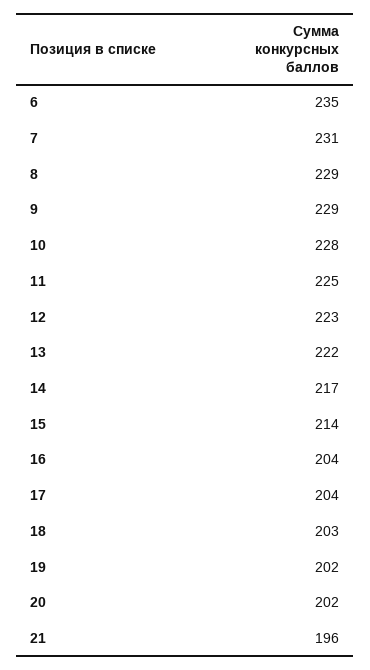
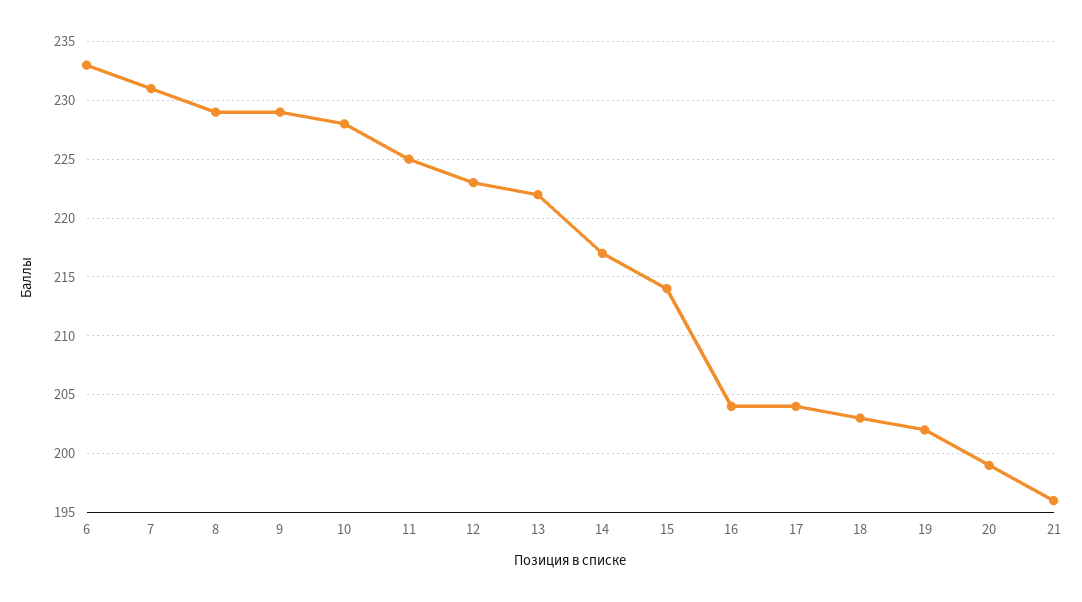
  {
-   "6": 235,
+   "6": 233,
    "7": 231,
    "8": 229,
    "9": 229,
    "10": 228,
    "11": 225,
    "12": 223,
    "13": 222,
    "14": 217,
    "15": 214,
    "16": 204,
    "17": 204,
    "18": 203,
    "19": 202,
-   "20": 202,
+   "20": 199,
    "21": 196
  }

